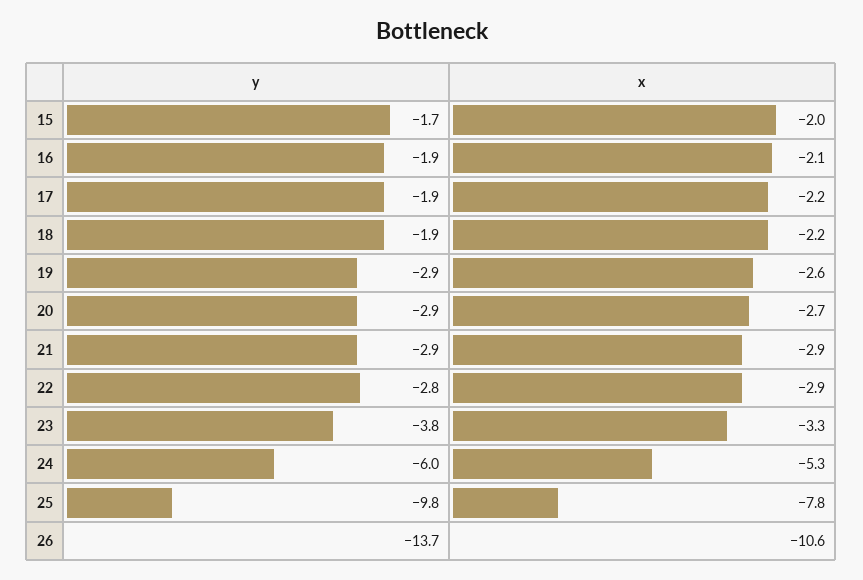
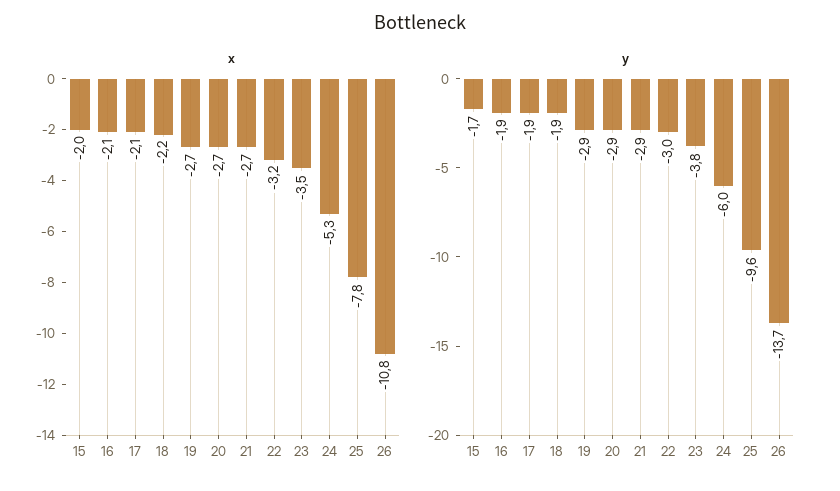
  {
    "y": {
      "15": -1.7,
      "16": -1.9,
      "17": -1.9,
      "18": -1.9,
      "19": -2.9,
      "20": -2.9,
      "21": -2.9,
-     "22": -2.8,
+     "22": -3,
      "23": -3.8,
      "24": -6,
-     "25": -9.8,
+     "25": -9.6,
      "26": -13.7
    },
    "x": {
      "15": -2,
      "16": -2.1,
-     "17": -2.2,
+     "17": -2.1,
      "18": -2.2,
-     "19": -2.6,
+     "19": -2.7,
      "20": -2.7,
-     "21": -2.9,
+     "21": -2.7,
-     "22": -2.9,
+     "22": -3.2,
-     "23": -3.3,
+     "23": -3.5,
      "24": -5.3,
      "25": -7.8,
-     "26": -10.6
+     "26": -10.8
    }
  }

